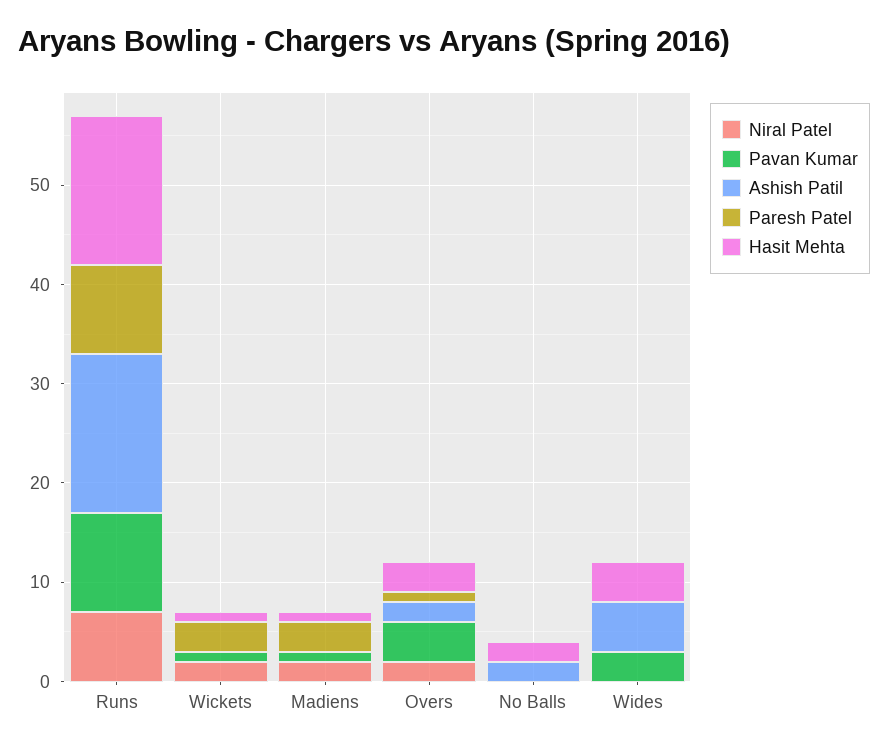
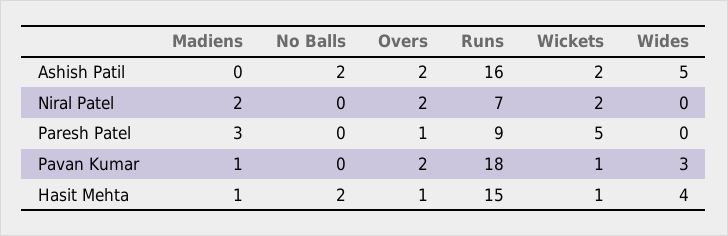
  {
    "Niral Patel": {
      "Runs": 7,
      "Wickets": 2,
      "Madiens": 2,
      "Overs": 2,
      "No Balls": 0,
      "Wides": 0
    },
    "Pavan Kumar": {
-     "Runs": 10,
+     "Runs": 18,
      "Wickets": 1,
      "Madiens": 1,
-     "Overs": 4,
+     "Overs": 2,
      "No Balls": 0,
      "Wides": 3
    },
    "Ashish Patil": {
      "Runs": 16,
-     "Wickets": 0,
+     "Wickets": 2,
      "Madiens": 0,
      "Overs": 2,
      "No Balls": 2,
      "Wides": 5
    },
    "Paresh Patel": {
      "Runs": 9,
-     "Wickets": 3,
+     "Wickets": 5,
      "Madiens": 3,
      "Overs": 1,
      "No Balls": 0,
      "Wides": 0
    },
    "Hasit Mehta": {
      "Runs": 15,
      "Wickets": 1,
      "Madiens": 1,
-     "Overs": 3,
+     "Overs": 1,
      "No Balls": 2,
      "Wides": 4
    }
  }

